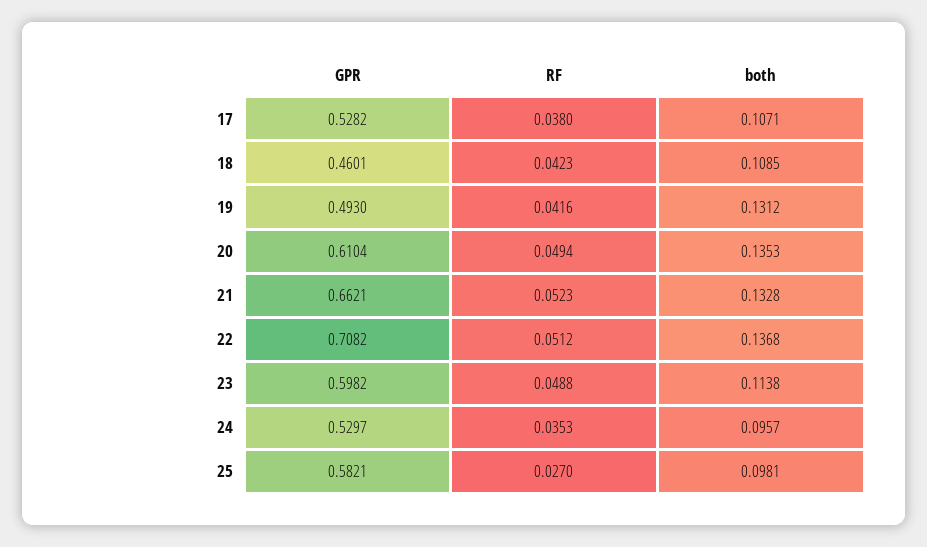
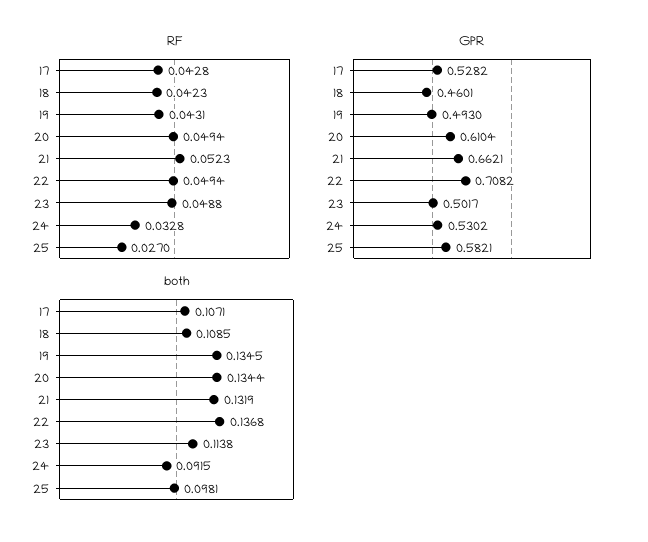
  {
    "GPR": {
      "17": 0.5282,
      "18": 0.4601,
      "19": 0.493,
      "20": 0.6104,
      "21": 0.6621,
      "22": 0.7082,
-     "23": 0.5982,
+     "23": 0.5017,
-     "24": 0.5297,
+     "24": 0.5302,
      "25": 0.5821
    },
    "RF": {
-     "17": 0.038,
+     "17": 0.0428,
      "18": 0.0423,
-     "19": 0.0416,
+     "19": 0.0431,
      "20": 0.0494,
      "21": 0.0523,
-     "22": 0.0512,
+     "22": 0.0494,
      "23": 0.0488,
-     "24": 0.0353,
+     "24": 0.0328,
      "25": 0.027
    },
    "both": {
      "17": 0.1071,
      "18": 0.1085,
-     "19": 0.1312,
+     "19": 0.1345,
-     "20": 0.1353,
+     "20": 0.1344,
-     "21": 0.1328,
+     "21": 0.1319,
      "22": 0.1368,
      "23": 0.1138,
-     "24": 0.0957,
+     "24": 0.0915,
      "25": 0.0981
    }
  }

